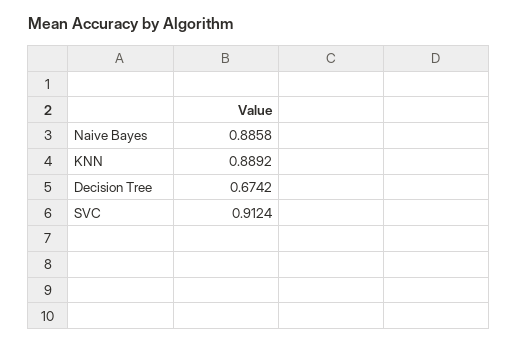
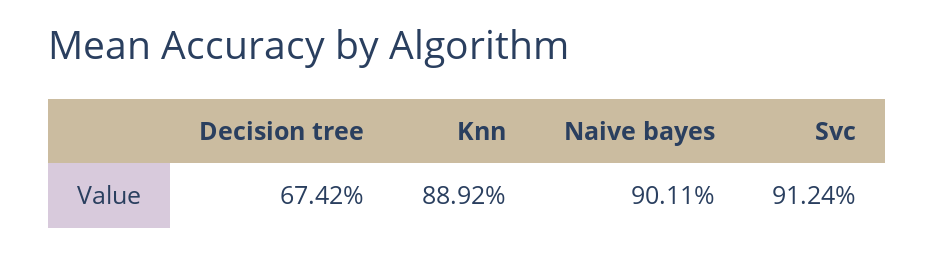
  {
-   "Naive Bayes": 0.8858,
+   "Naive Bayes": 0.9011,
    "KNN": 0.8892,
    "Decision Tree": 0.6742,
    "SVC": 0.9124
  }

